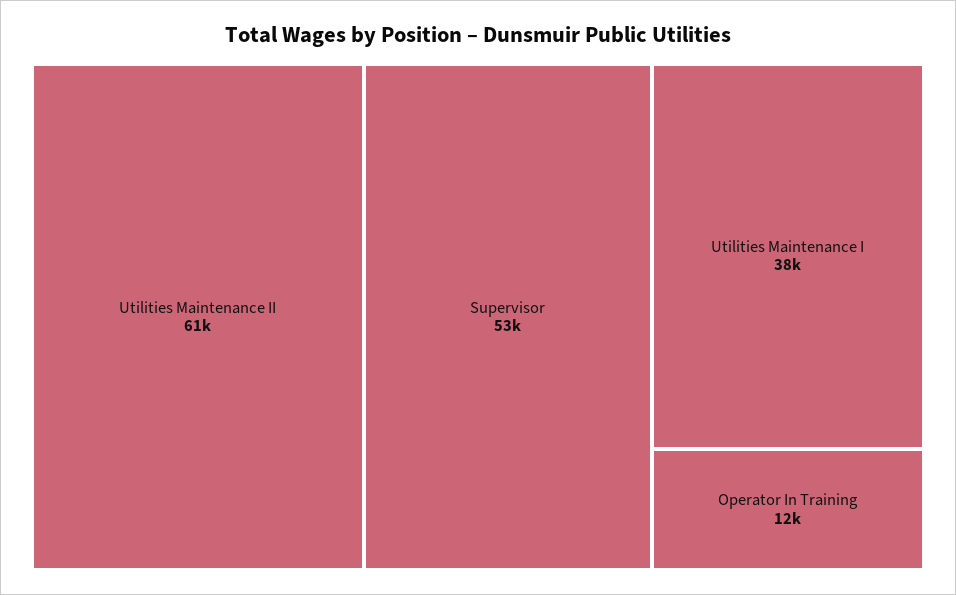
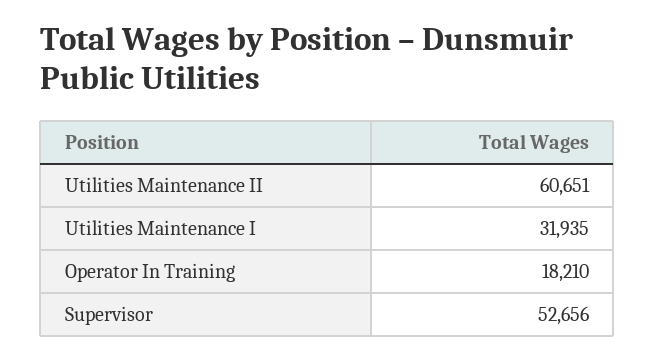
  {
    "Utilities Maintenance II": 60651,
    "Supervisor": 52656,
-   "Utilities Maintenance I": 38000,
+   "Utilities Maintenance I": 31935,
-   "Operator In Training": 12000
+   "Operator In Training": 18210
  }

